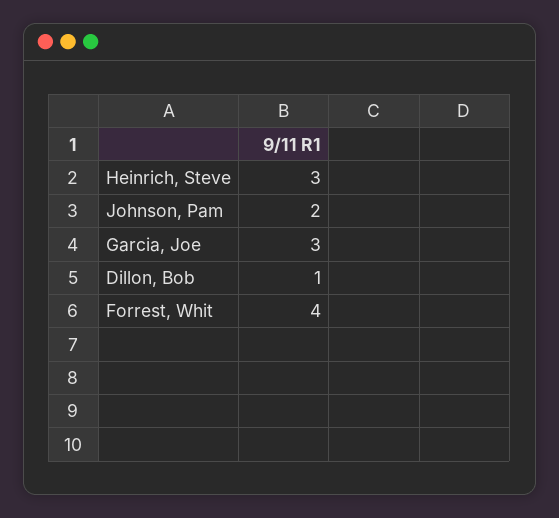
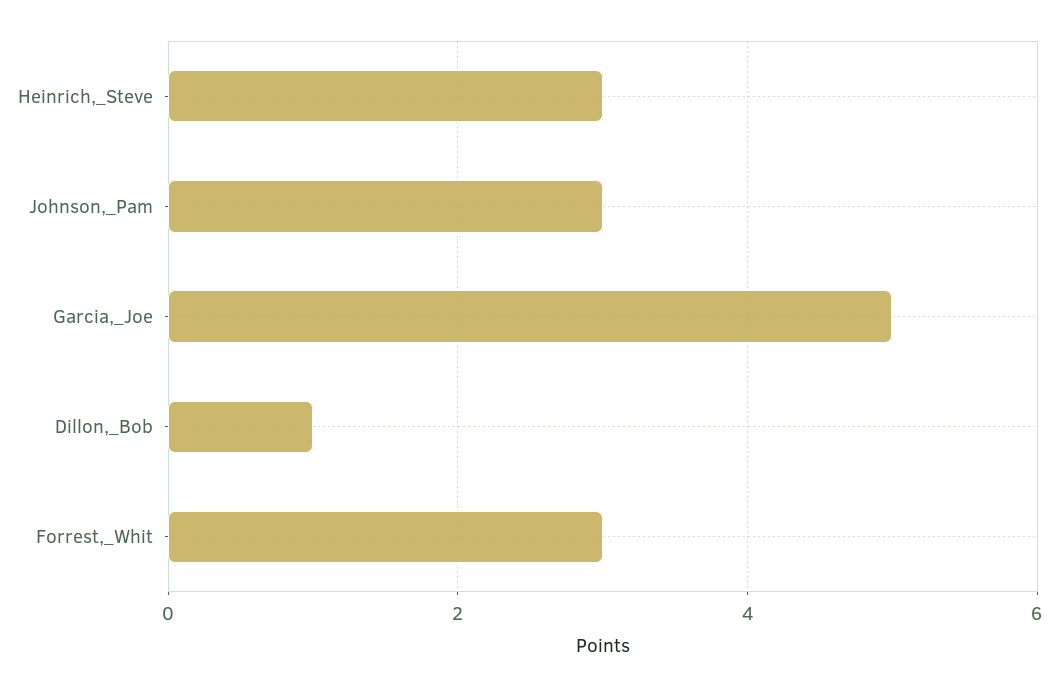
  {
    "Heinrich, Steve": 3,
-   "Johnson, Pam": 2,
+   "Johnson, Pam": 3,
-   "Garcia, Joe": 3,
+   "Garcia, Joe": 5,
    "Dillon, Bob": 1,
-   "Forrest, Whit": 4
+   "Forrest, Whit": 3
  }

